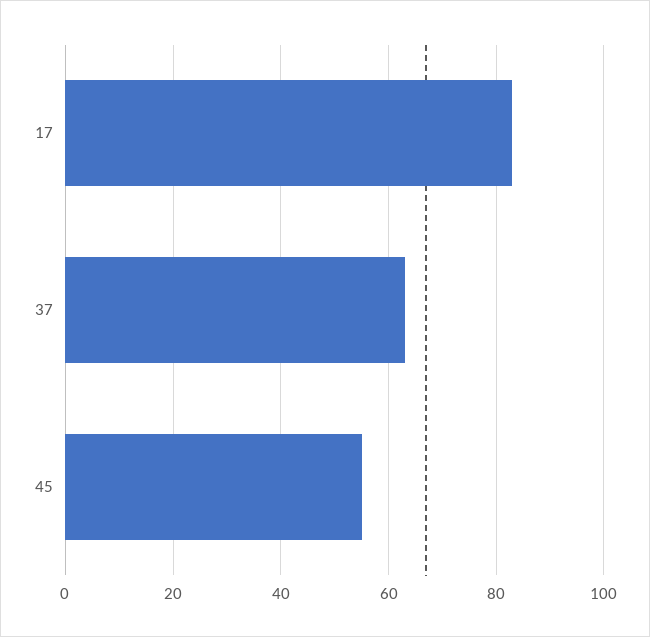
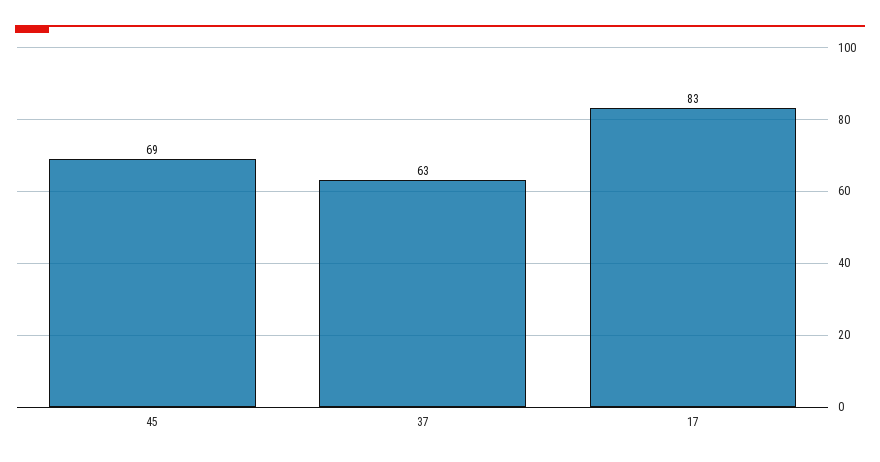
  {
    "17": 83,
    "37": 63,
-   "45": 55
+   "45": 69
  }

